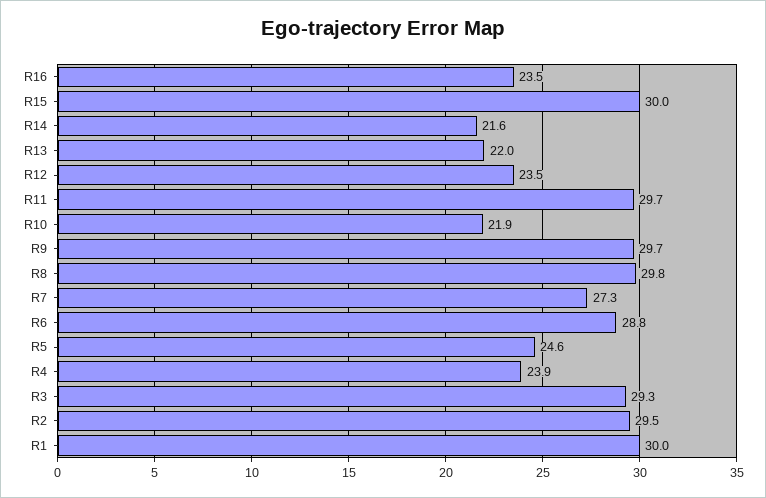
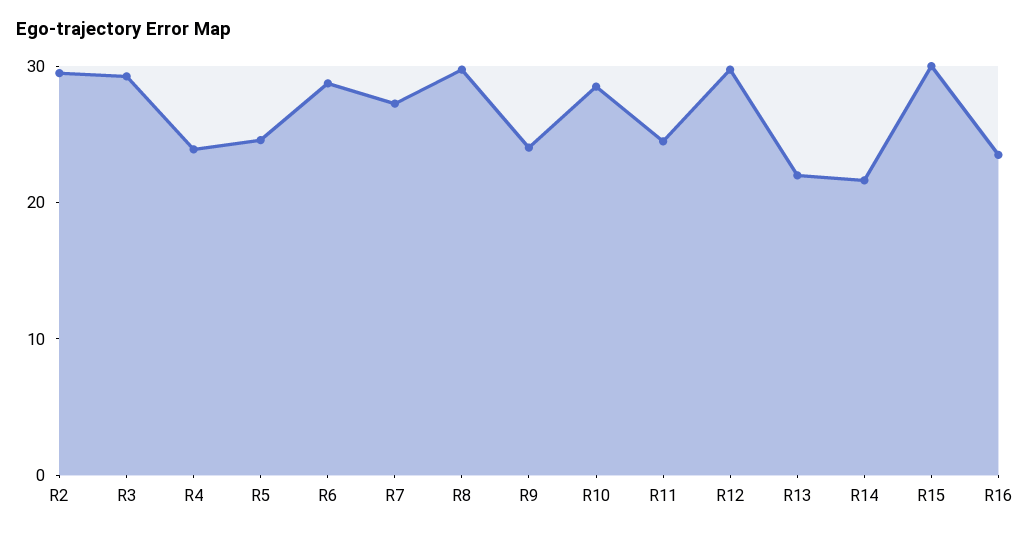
  {
    "R16": 23.5,
    "R15": 30,
    "R14": 21.6,
    "R13": 22,
-   "R12": 23.5,
+   "R12": 30,
-   "R11": 29.7,
+   "R11": 24,
-   "R10": 21.9,
+   "R10": 28,
-   "R9": 29.7,
+   "R9": 24,
    "R8": 29.8,
    "R7": 27.3,
    "R6": 28.8,
    "R5": 24.6,
    "R4": 23.9,
    "R3": 29.3,
-   "R2": 29.5,
+   "R2": 29.5
-   "R1": 30
  }

